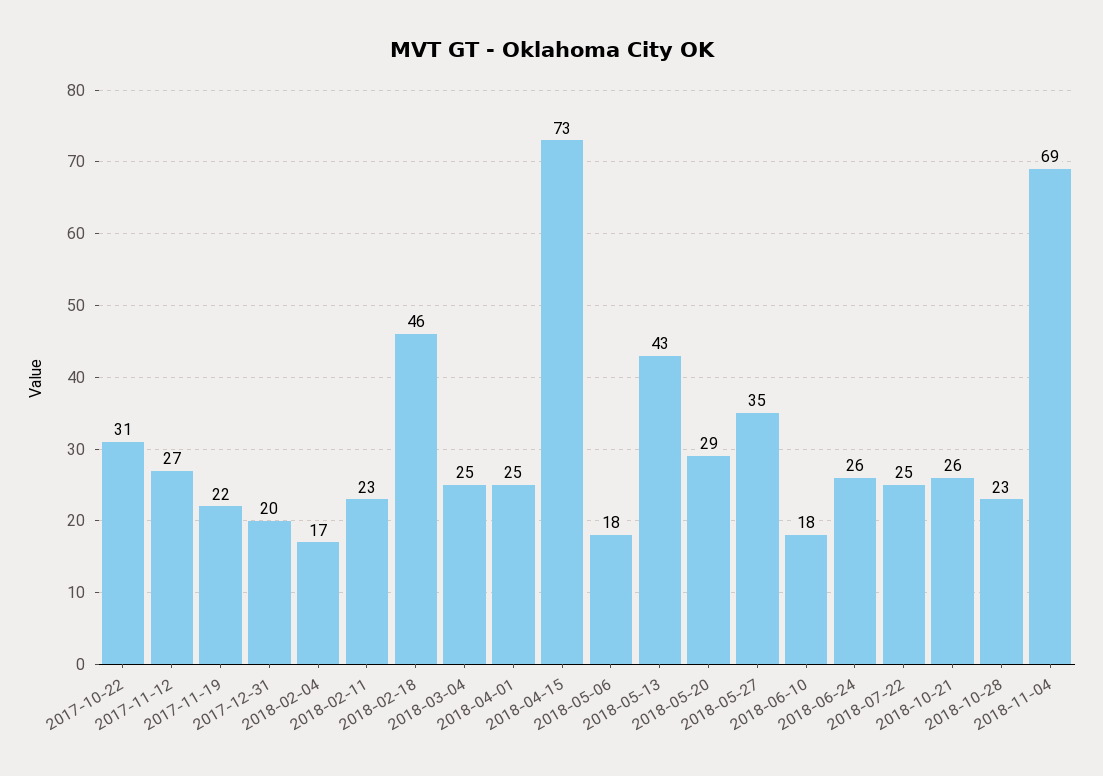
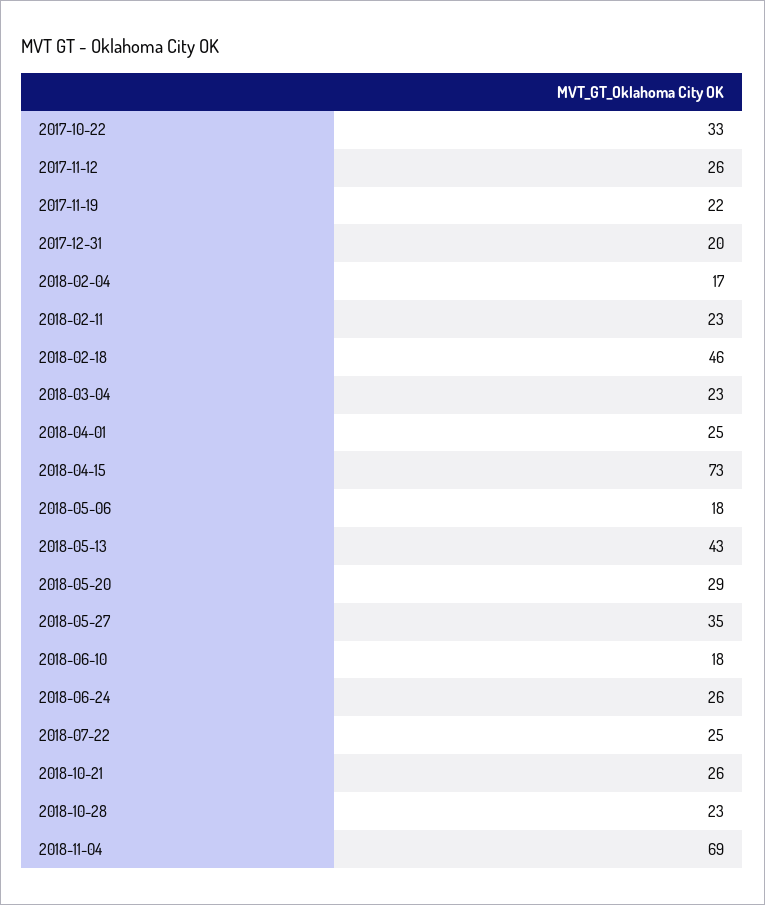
  {
-   "2017-10-22": 31,
+   "2017-10-22": 33,
-   "2017-11-12": 27,
+   "2017-11-12": 26,
    "2017-11-19": 22,
    "2017-12-31": 20,
    "2018-02-04": 17,
    "2018-02-11": 23,
    "2018-02-18": 46,
-   "2018-03-04": 25,
+   "2018-03-04": 23,
    "2018-04-01": 25,
    "2018-04-15": 73,
    "2018-05-06": 18,
    "2018-05-13": 43,
    "2018-05-20": 29,
    "2018-05-27": 35,
    "2018-06-10": 18,
    "2018-06-24": 26,
    "2018-07-22": 25,
    "2018-10-21": 26,
    "2018-10-28": 23,
    "2018-11-04": 69
  }

